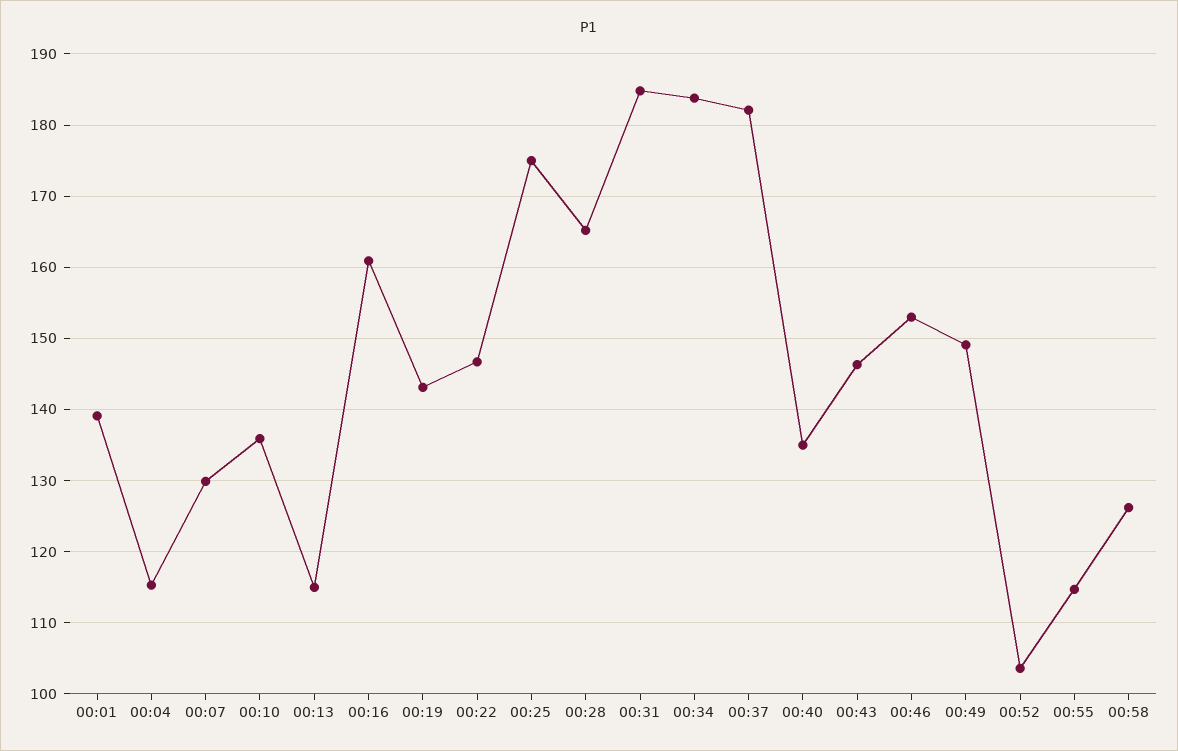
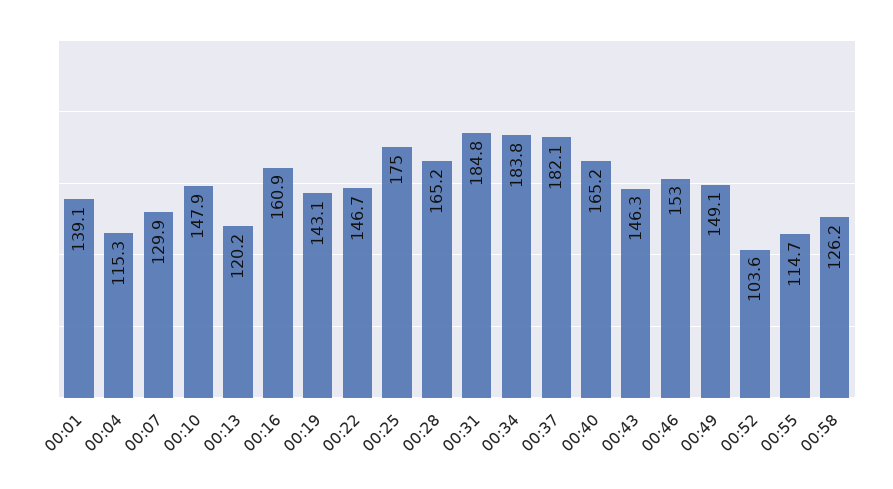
  {
    "00:01": 139.1,
    "00:04": 115.3,
    "00:07": 129.9,
-   "00:10": 136,
+   "00:10": 147.9,
-   "00:13": 115,
+   "00:13": 120.2,
    "00:16": 160.9,
    "00:19": 143.1,
    "00:22": 146.7,
    "00:25": 175,
    "00:28": 165.2,
    "00:31": 184.8,
    "00:34": 183.8,
    "00:37": 182.1,
-   "00:40": 135,
+   "00:40": 165.2,
    "00:43": 146.3,
    "00:46": 153,
    "00:49": 149.1,
    "00:52": 103.6,
    "00:55": 114.7,
    "00:58": 126.2
  }

